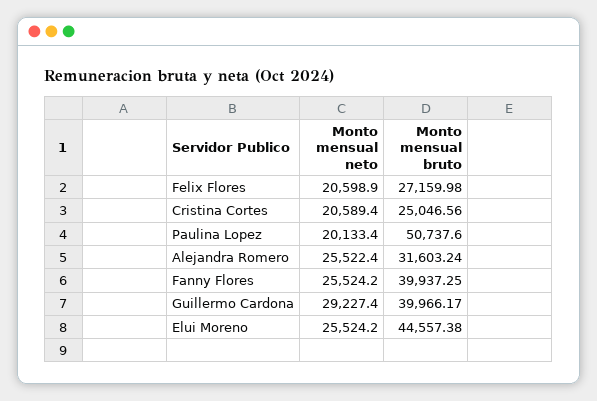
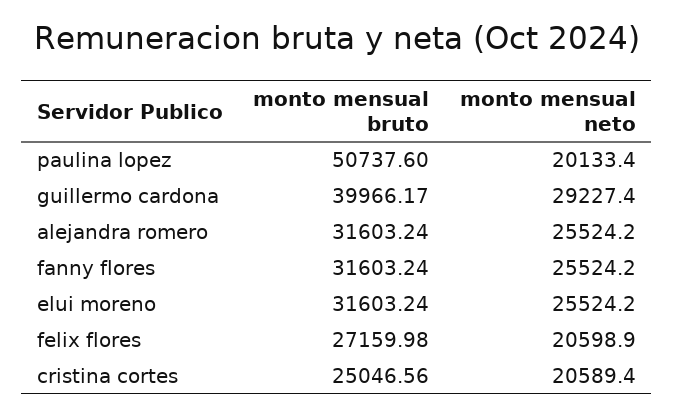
  {
    "Monto mensual neto": {
      "Felix Flores": 20598.9,
      "Cristina Cortes": 20589.4,
      "Paulina Lopez": 20133.4,
-     "Alejandra Romero": 25522.4,
+     "Alejandra Romero": 25524.2,
      "Fanny Flores": 25524.2,
      "Guillermo Cardona": 29227.4,
      "Elui Moreno": 25524.2
    },
    "Monto mensual bruto": {
      "Felix Flores": 27159.98,
      "Cristina Cortes": 25046.56,
      "Paulina Lopez": 50737.6,
      "Alejandra Romero": 31603.24,
-     "Fanny Flores": 39937.25,
+     "Fanny Flores": 31603.24,
      "Guillermo Cardona": 39966.17,
-     "Elui Moreno": 44557.38
+     "Elui Moreno": 31603.24
    }
  }

